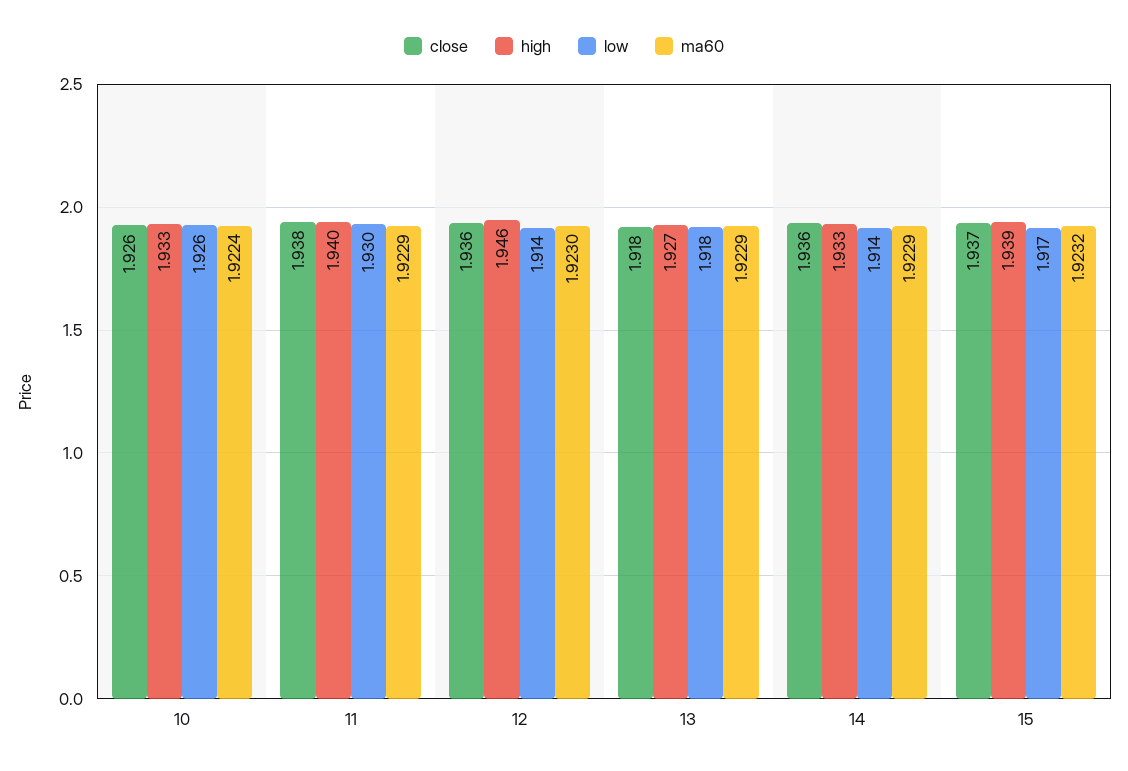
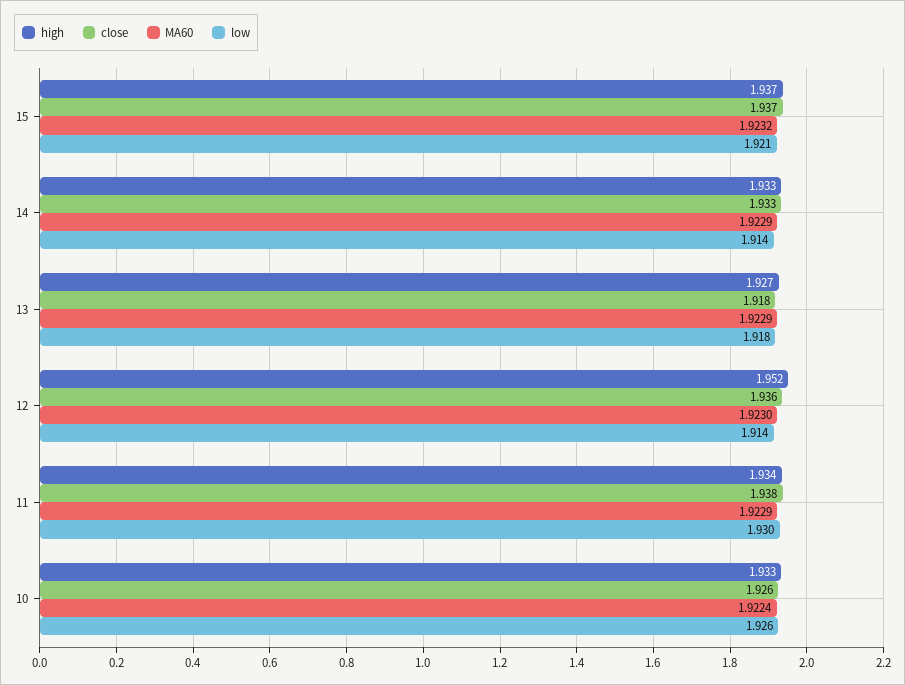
  {
    "close": {
      "10": 1.926,
      "11": 1.938,
      "12": 1.936,
      "13": 1.918,
-     "14": 1.936,
+     "14": 1.933,
      "15": 1.937
    },
    "high": {
      "10": 1.933,
-     "11": 1.94,
+     "11": 1.934,
-     "12": 1.946,
+     "12": 1.952,
      "13": 1.927,
      "14": 1.933,
-     "15": 1.939
+     "15": 1.937
    },
    "low": {
      "10": 1.926,
      "11": 1.93,
      "12": 1.914,
      "13": 1.918,
      "14": 1.914,
-     "15": 1.917
+     "15": 1.921
    },
    "ma60": {
      "10": 1.9224,
      "11": 1.9229,
      "12": 1.923,
      "13": 1.9229,
      "14": 1.9229,
      "15": 1.9232
    }
  }

